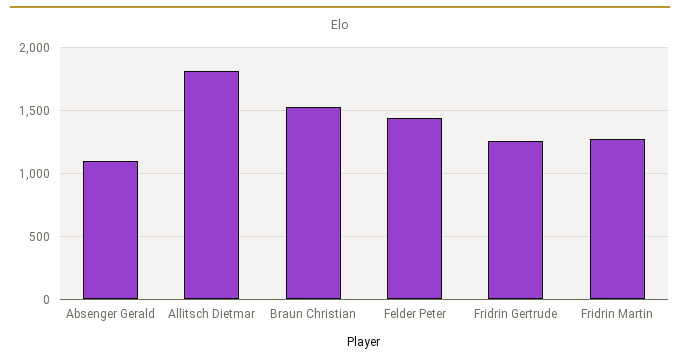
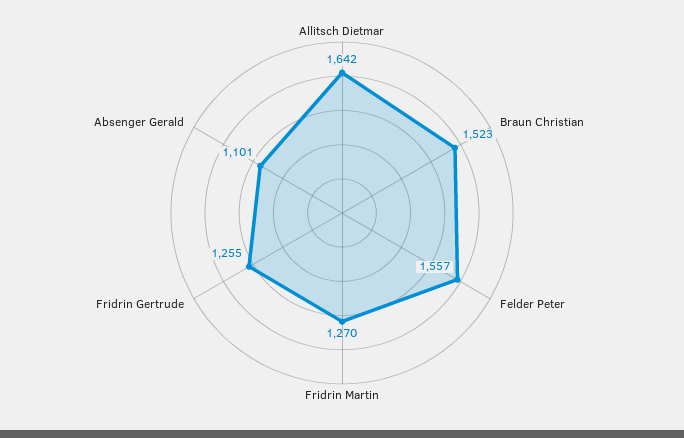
  {
    "Absenger Gerald": 1101,
-   "Allitsch Dietmar": 1800,
+   "Allitsch Dietmar": 1642,
    "Braun Christian": 1523,
-   "Felder Peter": 1450,
+   "Felder Peter": 1557,
    "Fridrin Gertrude": 1255,
    "Fridrin Martin": 1270
  }

